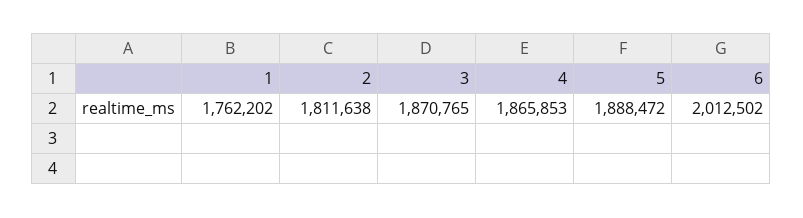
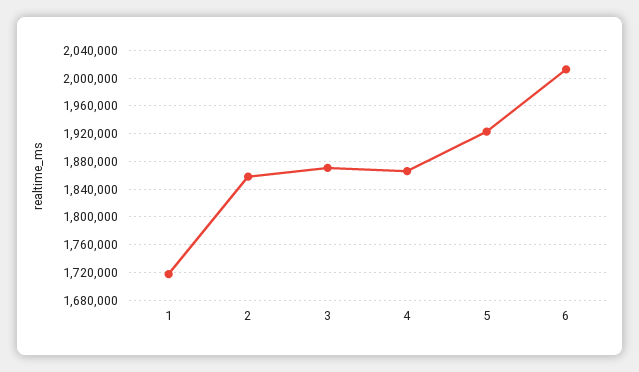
  {
-   "1": 1762202,
+   "1": 1720000,
-   "2": 1811638,
+   "2": 1860000,
    "3": 1870765,
    "4": 1865853,
-   "5": 1888472,
+   "5": 1920000,
    "6": 2012502
  }

